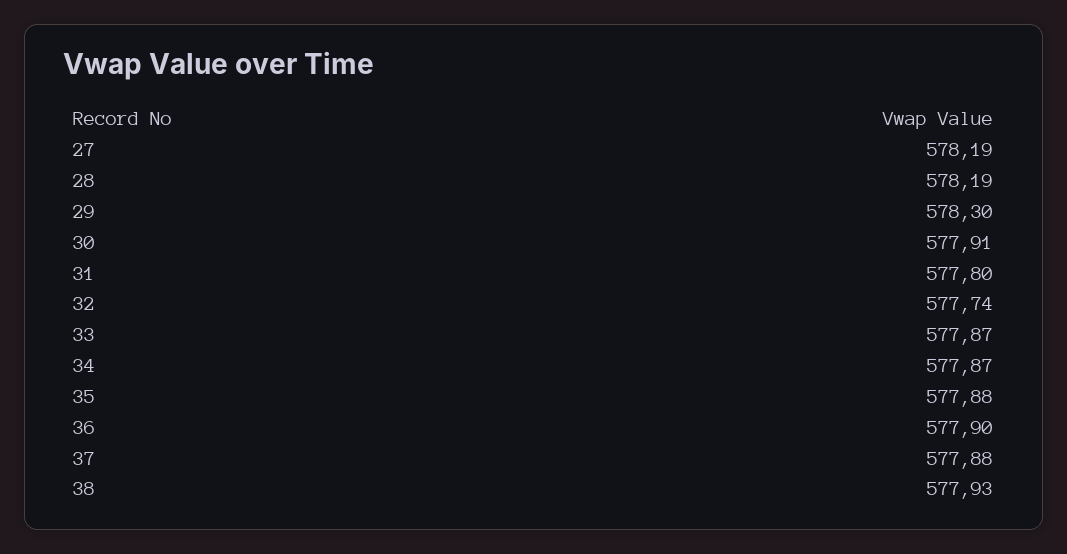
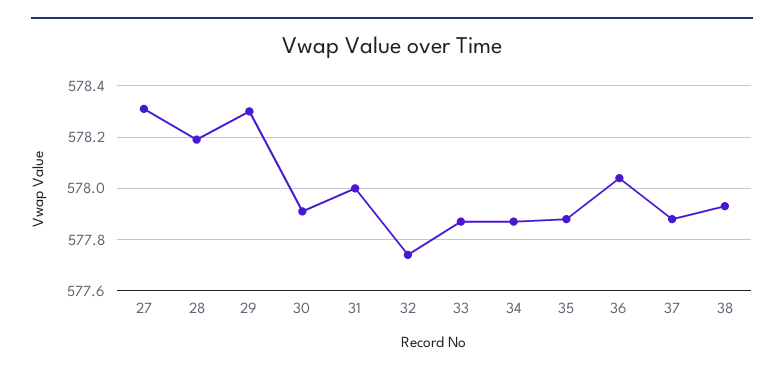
  {
-   "27": 578.19,
+   "27": 578.3,
    "28": 578.19,
    "29": 578.3,
    "30": 577.91,
-   "31": 577.8,
+   "31": 578,
    "32": 577.74,
    "33": 577.87,
    "34": 577.87,
    "35": 577.88,
-   "36": 577.9,
+   "36": 578.05,
    "37": 577.88,
    "38": 577.93
  }

